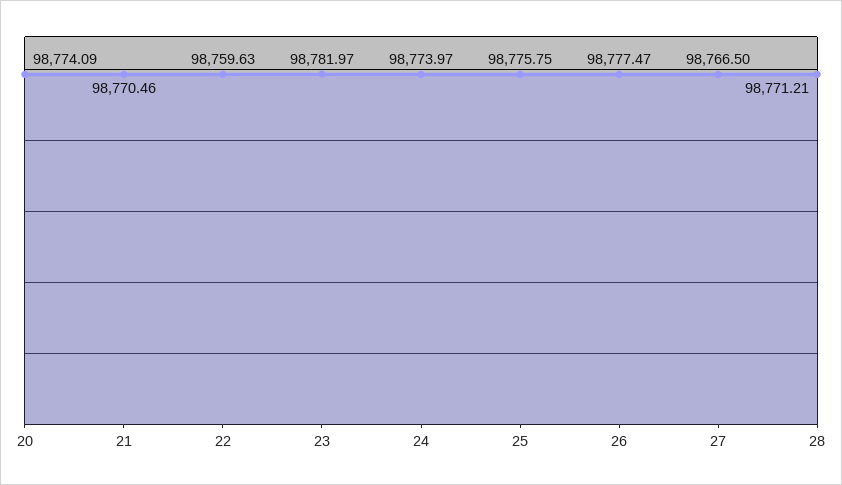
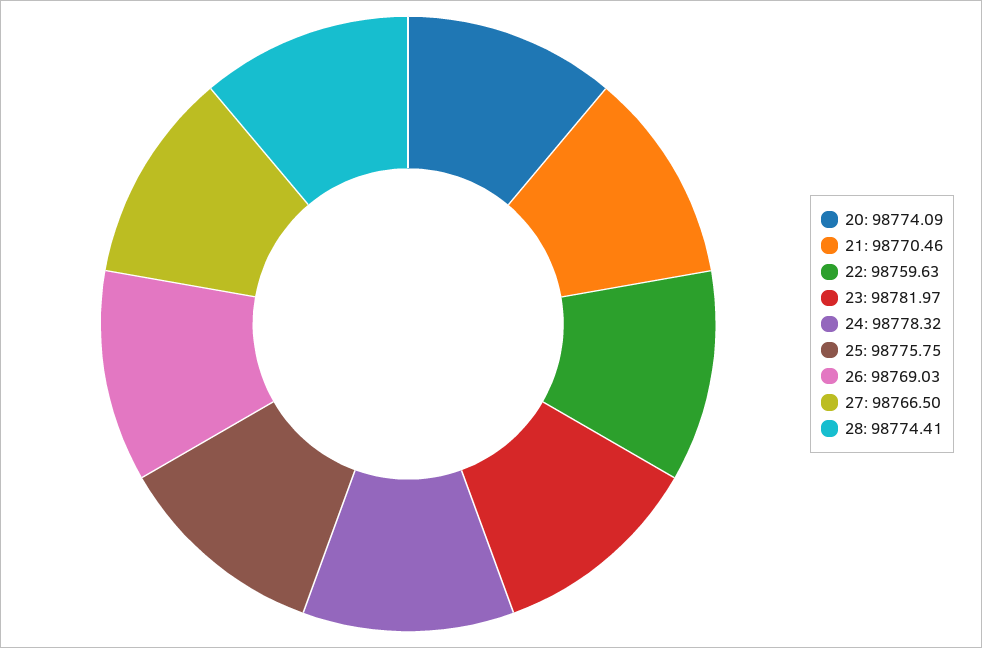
  {
    "20": 98774.09,
    "21": 98770.46,
    "22": 98759.63,
    "23": 98781.97,
-   "24": 98773.97,
+   "24": 98778.32,
    "25": 98775.75,
-   "26": 98777.47,
+   "26": 98769.03,
    "27": 98766.5,
-   "28": 98771.21
+   "28": 98774.41
  }

